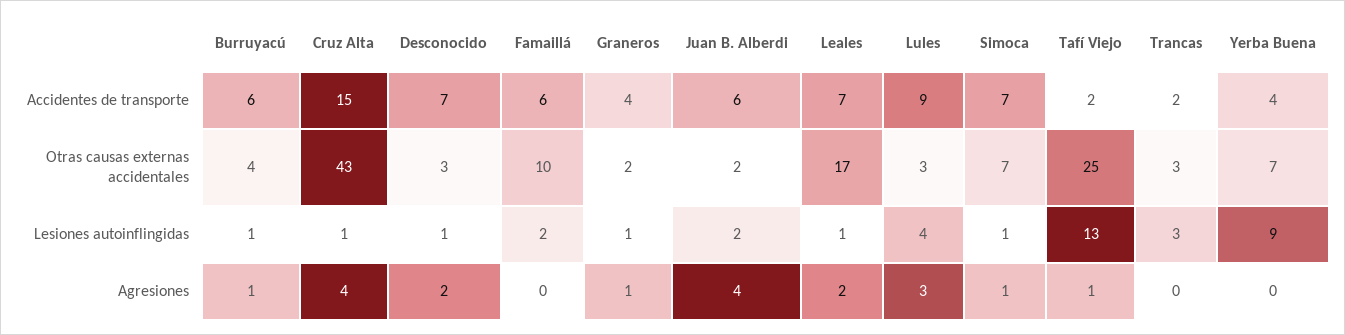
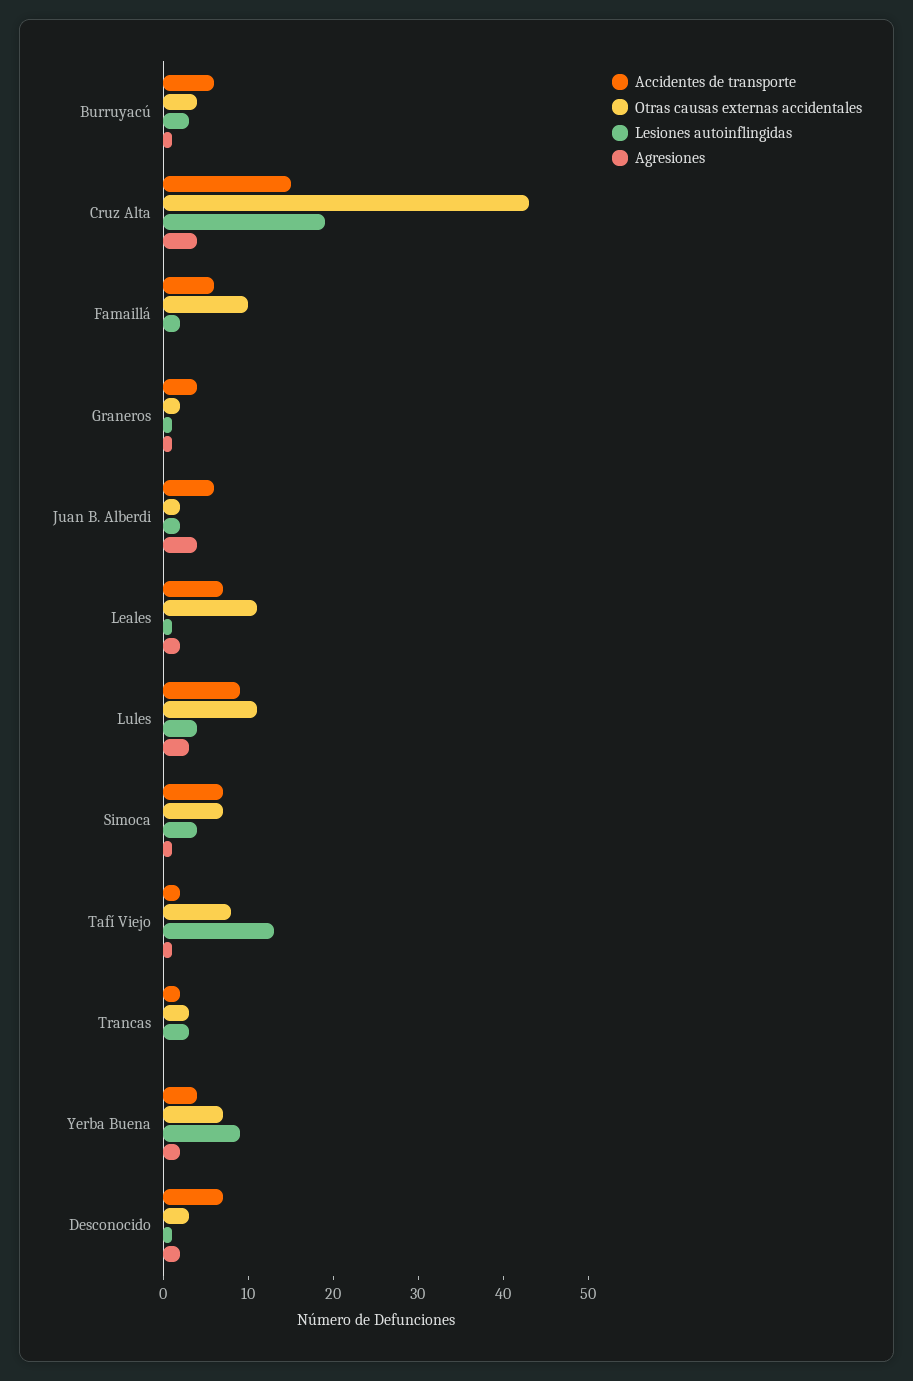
  {
    "Accidentes de transporte": {
      "Burruyacú": 6,
      "Cruz Alta": 15,
      "Desconocido": 7,
      "Famaillá": 6,
      "Graneros": 4,
      "Juan B. Alberdi": 6,
      "Leales": 7,
      "Lules": 9,
      "Simoca": 7,
      "Tafí Viejo": 2,
      "Trancas": 2,
      "Yerba Buena": 4
    },
    "Otras causas externas accidentales": {
      "Burruyacú": 4,
      "Cruz Alta": 43,
      "Desconocido": 3,
      "Famaillá": 10,
      "Graneros": 2,
      "Juan B. Alberdi": 2,
-     "Leales": 17,
+     "Leales": 11,
-     "Lules": 3,
+     "Lules": 11,
      "Simoca": 7,
-     "Tafí Viejo": 25,
+     "Tafí Viejo": 8,
      "Trancas": 3,
      "Yerba Buena": 7
    },
    "Lesiones autoinflingidas": {
-     "Burruyacú": 1,
+     "Burruyacú": 3,
-     "Cruz Alta": 1,
+     "Cruz Alta": 19,
      "Desconocido": 1,
      "Famaillá": 2,
      "Graneros": 1,
      "Juan B. Alberdi": 2,
      "Leales": 1,
      "Lules": 4,
-     "Simoca": 1,
+     "Simoca": 4,
      "Tafí Viejo": 13,
      "Trancas": 3,
      "Yerba Buena": 9
    },
    "Agresiones": {
      "Burruyacú": 1,
      "Cruz Alta": 4,
      "Desconocido": 2,
      "Famaillá": 0,
      "Graneros": 1,
      "Juan B. Alberdi": 4,
      "Leales": 2,
      "Lules": 3,
      "Simoca": 1,
      "Tafí Viejo": 1,
      "Trancas": 0,
-     "Yerba Buena": 0
+     "Yerba Buena": 2
    }
  }

